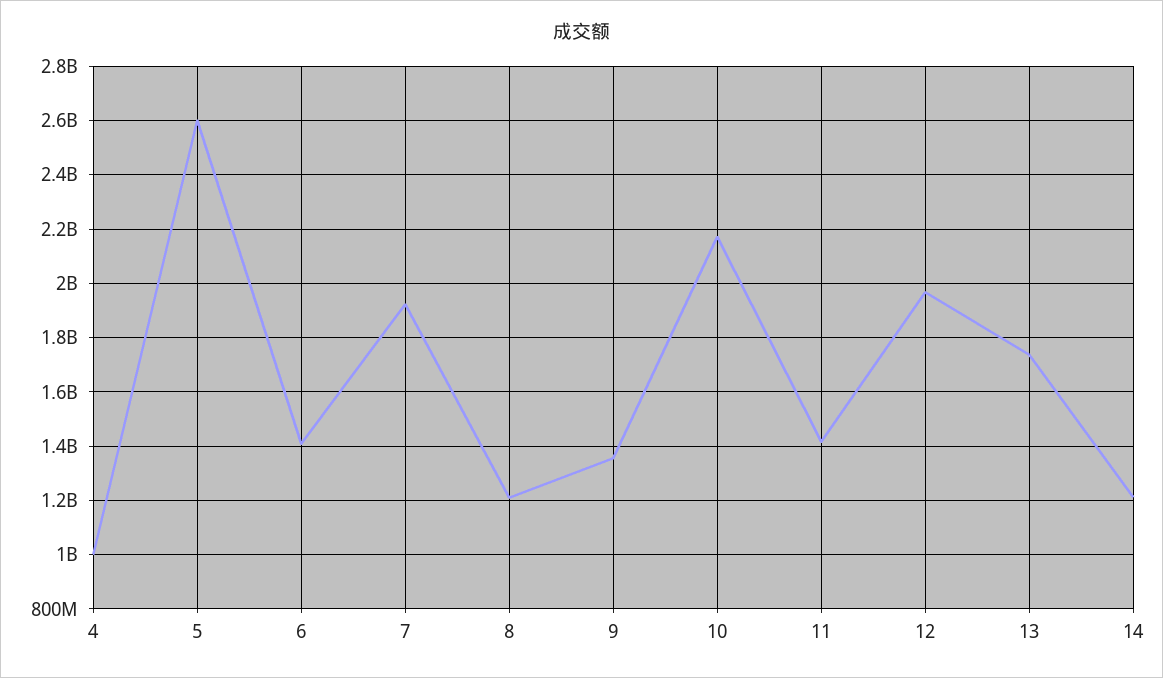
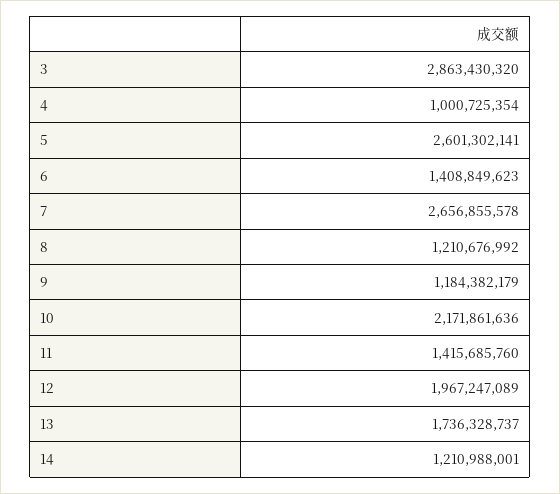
  {
    "4": 1000725354,
    "5": 2601302141,
    "6": 1408849623,
-   "7": 1925000000,
+   "7": 2656855578,
    "8": 1210676992,
-   "9": 1350000000,
+   "9": 1184382179,
    "10": 2171861636,
    "11": 1415685760,
    "12": 1967247089,
    "13": 1736328737,
-   "14": 1210988001
+   "14": 1210988001,
+   "3": 2863430320
  }

